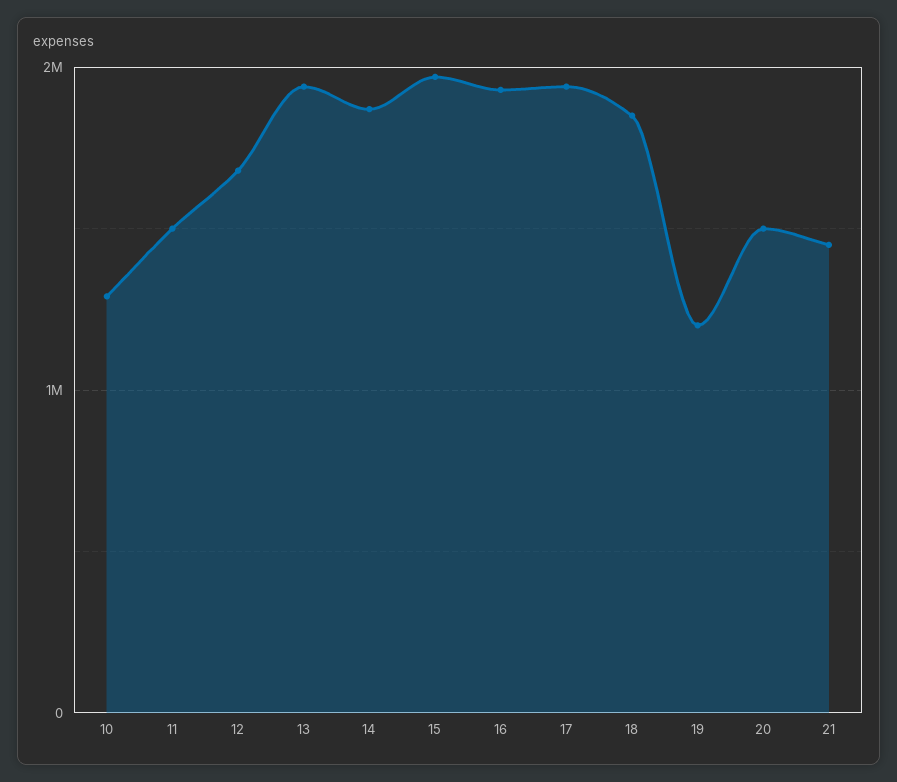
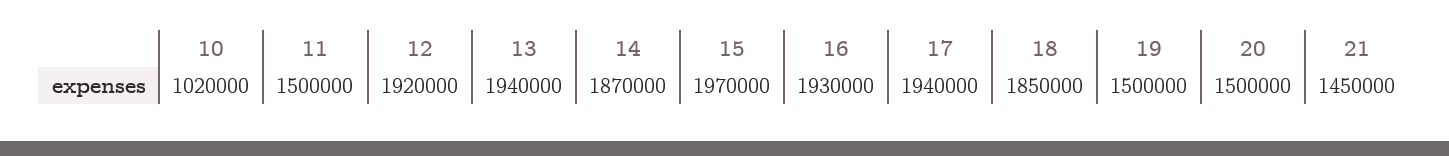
  {
-   "10": 1300000,
+   "10": 1020000,
    "11": 1500000,
-   "12": 1700000,
+   "12": 1920000,
    "13": 1940000,
    "14": 1870000,
    "15": 1970000,
    "16": 1930000,
    "17": 1940000,
    "18": 1850000,
-   "19": 1200000,
+   "19": 1500000,
    "20": 1500000,
    "21": 1450000
  }

